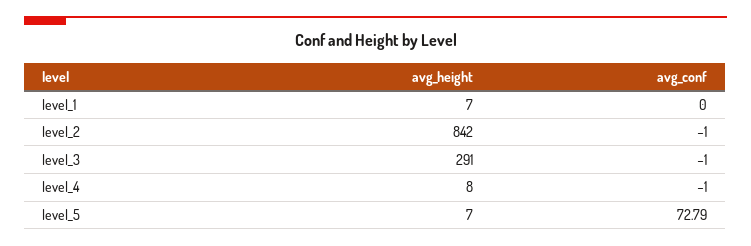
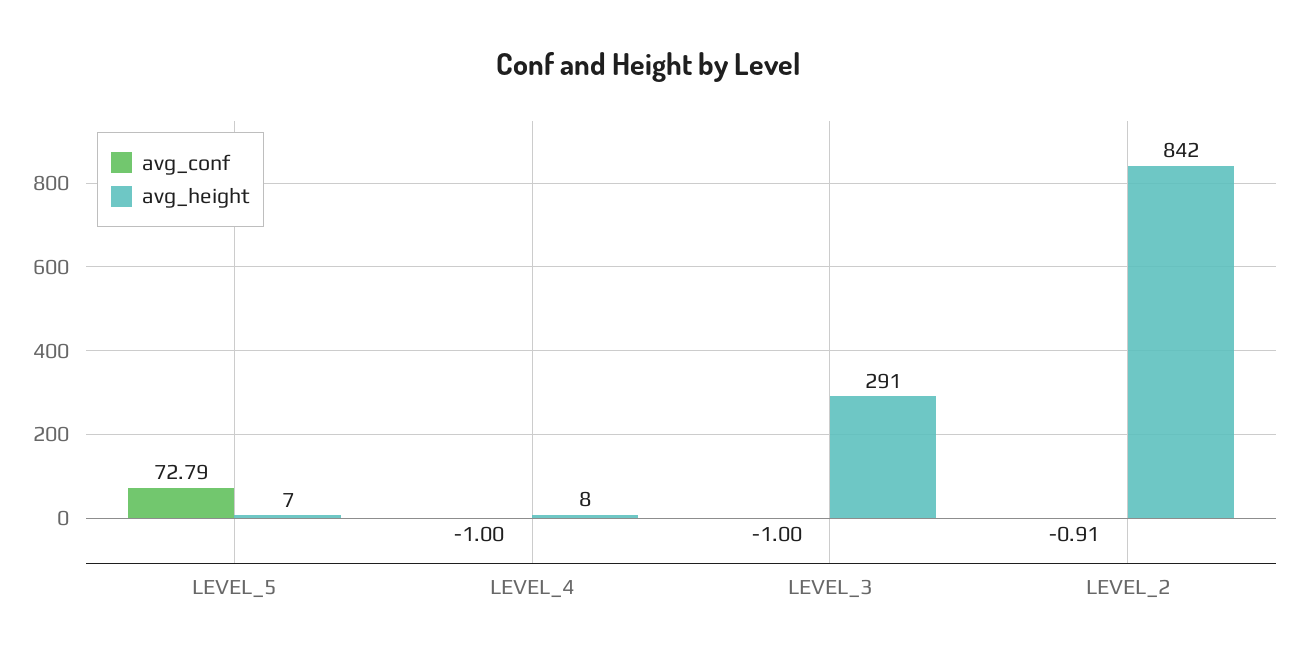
  {
    "avg_height": {
-     "level_1": 7,
      "level_2": 842,
      "level_3": 291,
      "level_4": 8,
      "level_5": 7
    },
    "avg_conf": {
-     "level_1": 0,
-     "level_2": -1,
+     "level_2": -0.91,
      "level_3": -1,
      "level_4": -1,
      "level_5": 72.79
    }
  }

